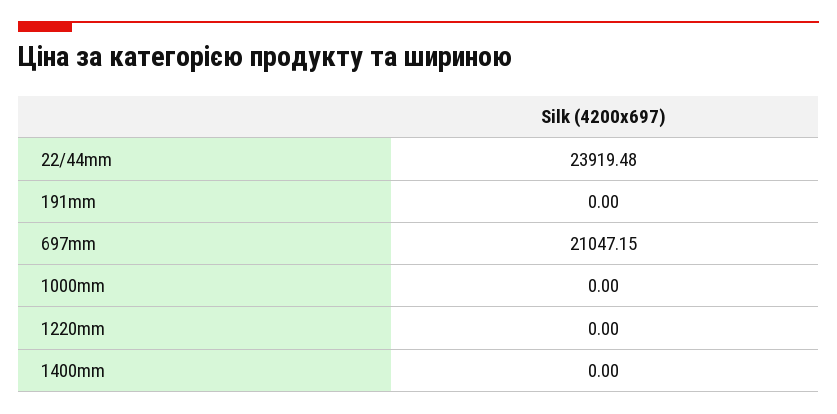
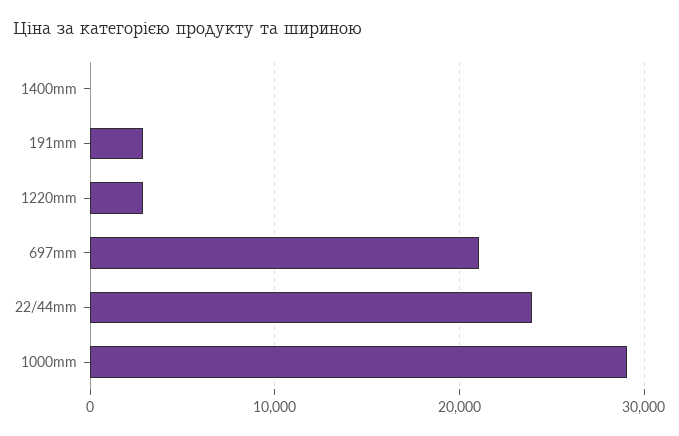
  {
    "22/44mm": 23919.48,
-   "191mm": 0,
+   "191mm": 3000,
    "697mm": 21047.15,
-   "1000mm": 0,
+   "1000mm": 29000,
-   "1220mm": 0,
+   "1220mm": 3000,
    "1400mm": 0
  }

